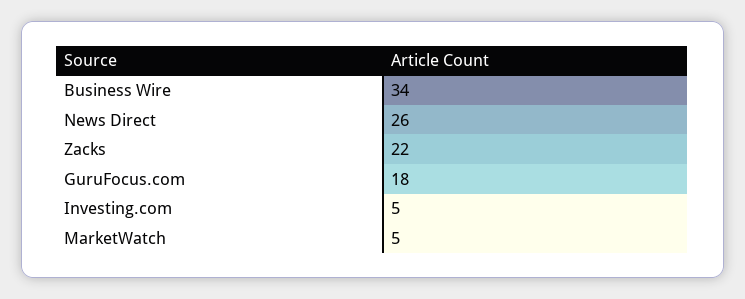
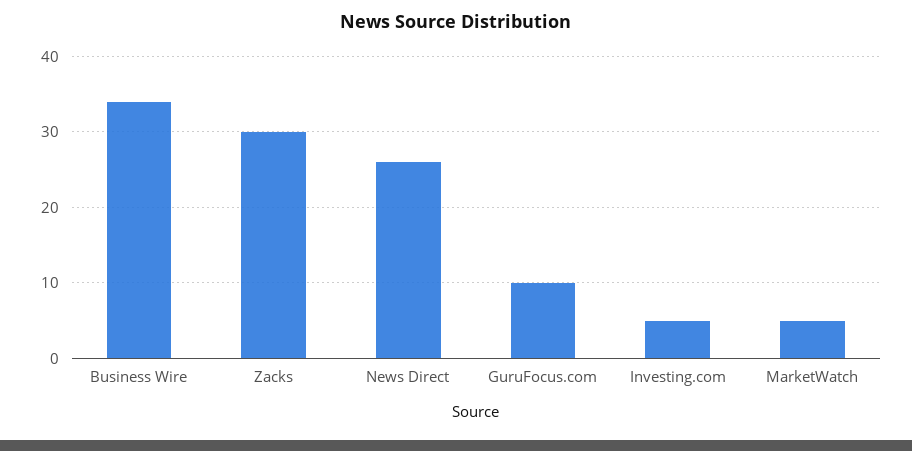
  {
    "Business Wire": 34,
    "News Direct": 26,
-   "Zacks": 22,
+   "Zacks": 30,
-   "GuruFocus.com": 18,
+   "GuruFocus.com": 10,
    "Investing.com": 5,
    "MarketWatch": 5
  }

